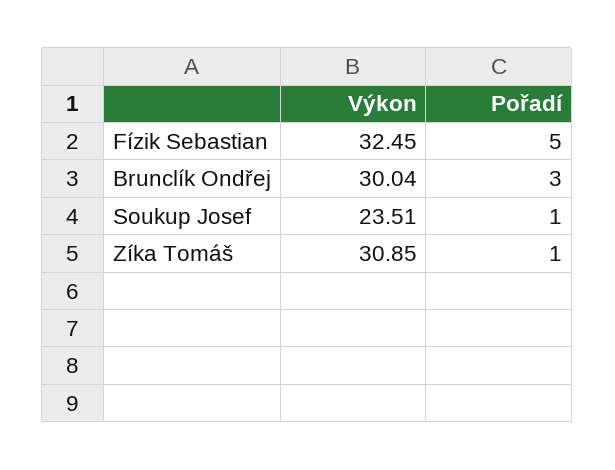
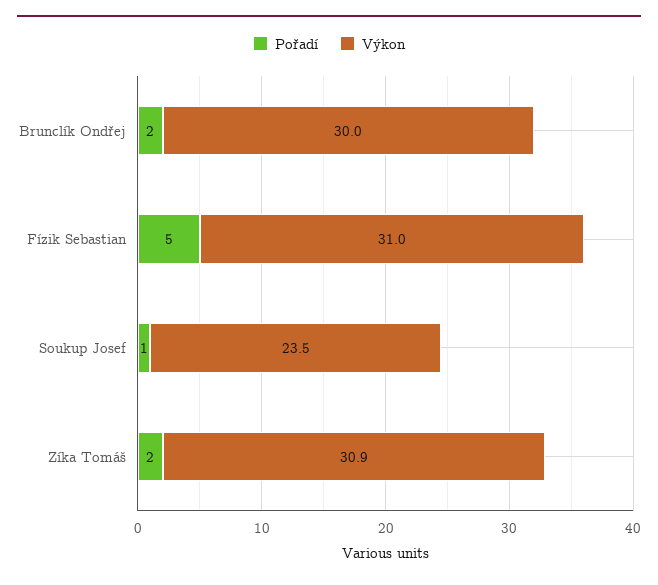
  {
    "Výkon": {
-     "Fízik Sebastian": 32.45,
+     "Fízik Sebastian": 31,
      "Brunclík Ondřej": 30.04,
      "Soukup Josef": 23.51,
      "Zíka Tomáš": 30.85
    },
    "Pořadí": {
      "Fízik Sebastian": 5,
-     "Brunclík Ondřej": 3,
+     "Brunclík Ondřej": 2,
      "Soukup Josef": 1,
-     "Zíka Tomáš": 1
+     "Zíka Tomáš": 2
    }
  }

